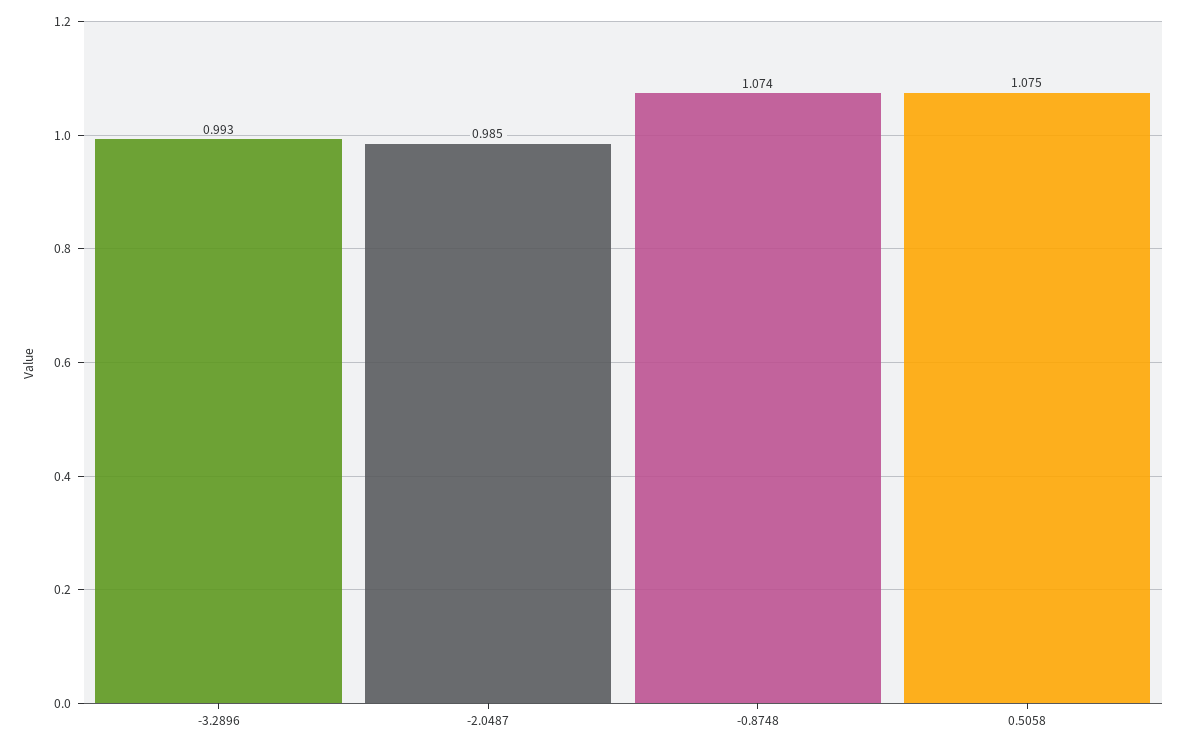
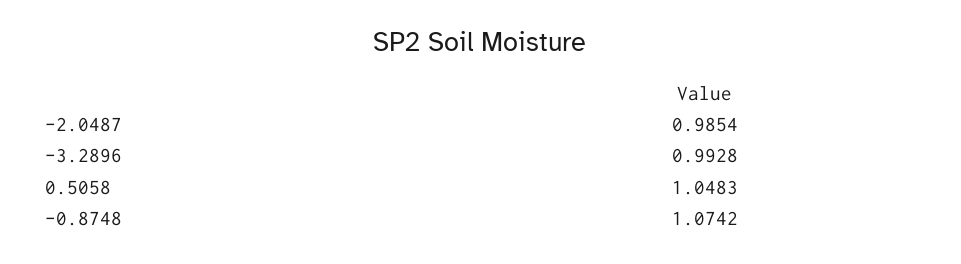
  {
    "-3.2896": 0.9928,
    "-2.0487": 0.9854,
    "-0.8748": 1.0742,
-   "0.5058": 1.075
+   "0.5058": 1.0483
  }

